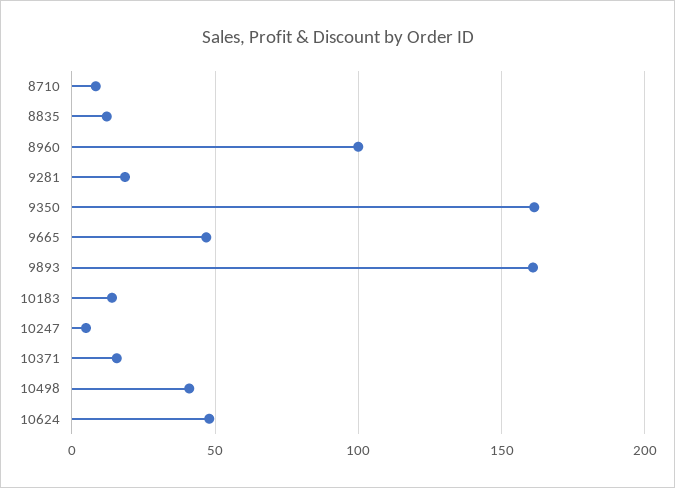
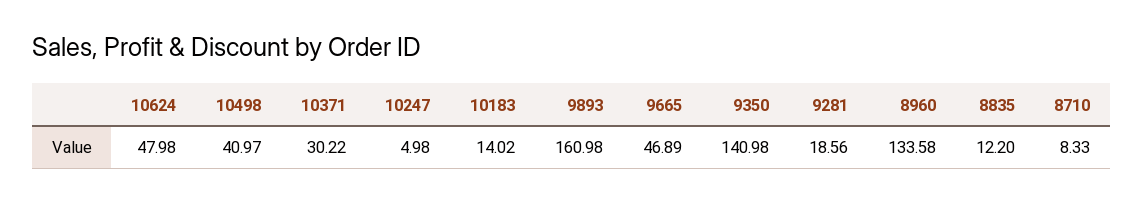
  {
    "8710": 8.33,
    "8835": 12.2,
-   "8960": 100,
+   "8960": 133.58,
    "9281": 18.56,
-   "9350": 160,
+   "9350": 140.98,
    "9665": 46.89,
    "9893": 160.98,
    "10183": 14.02,
    "10247": 4.98,
-   "10371": 15,
+   "10371": 30.22,
    "10498": 40.97,
    "10624": 47.98
  }

